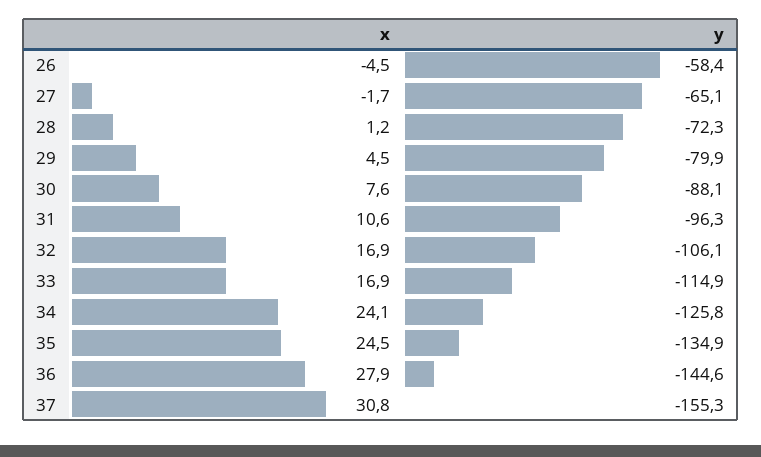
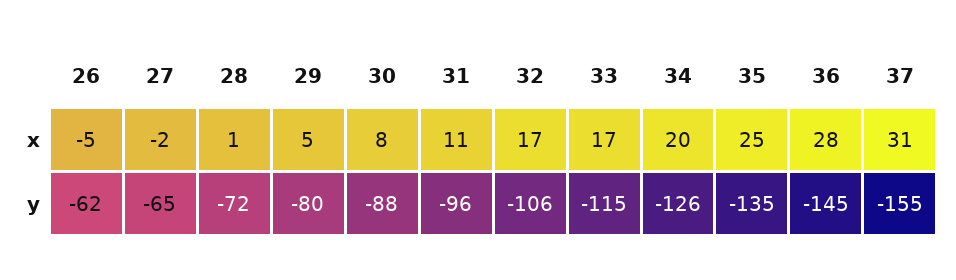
  {
    "x": {
      "26": -4.5,
      "27": -1.7,
      "28": 1.2,
      "29": 4.5,
      "30": 7.6,
      "31": 10.6,
      "32": 16.9,
      "33": 16.9,
-     "34": 24.1,
+     "34": 20,
      "35": 24.5,
      "36": 27.9,
      "37": 30.8
    },
    "y": {
-     "26": -58.4,
+     "26": -62,
      "27": -65.1,
      "28": -72.3,
      "29": -79.9,
      "30": -88.1,
      "31": -96.3,
      "32": -106.1,
      "33": -114.9,
      "34": -125.8,
      "35": -134.9,
      "36": -144.6,
      "37": -155.3
    }
  }

